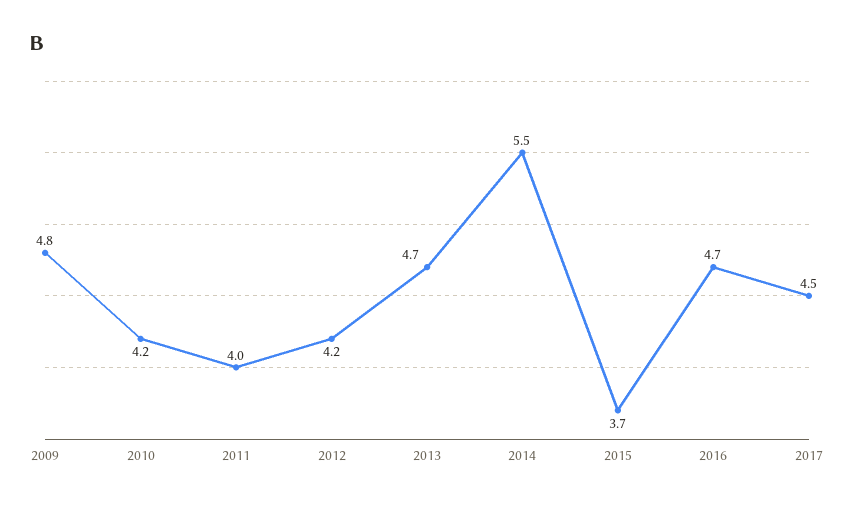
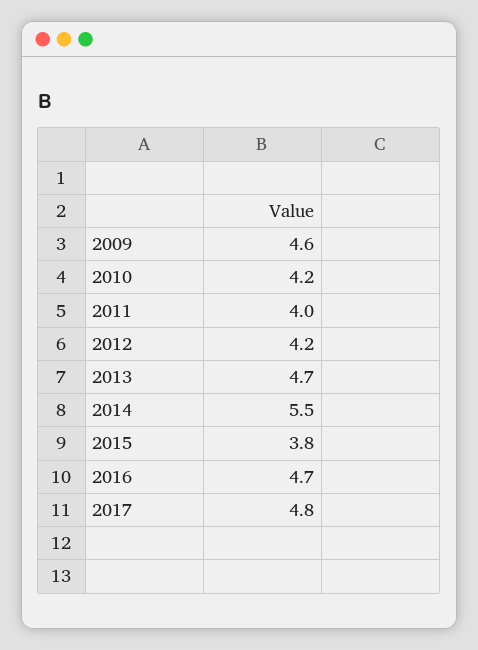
  {
-   "2009": 4.8,
+   "2009": 4.6,
    "2010": 4.2,
    "2011": 4,
    "2012": 4.2,
    "2013": 4.7,
    "2014": 5.5,
-   "2015": 3.7,
+   "2015": 3.8,
    "2016": 4.7,
-   "2017": 4.5
+   "2017": 4.8
  }

